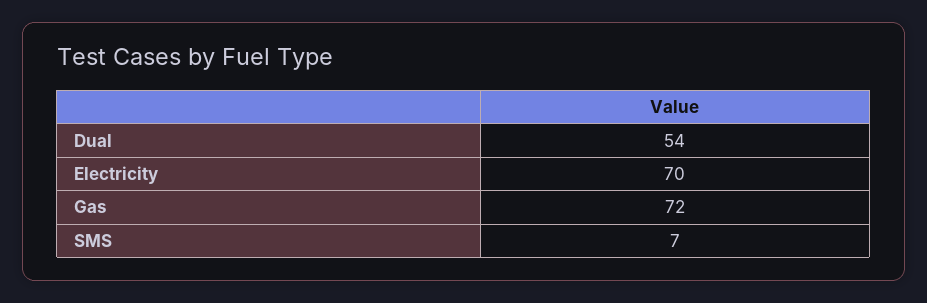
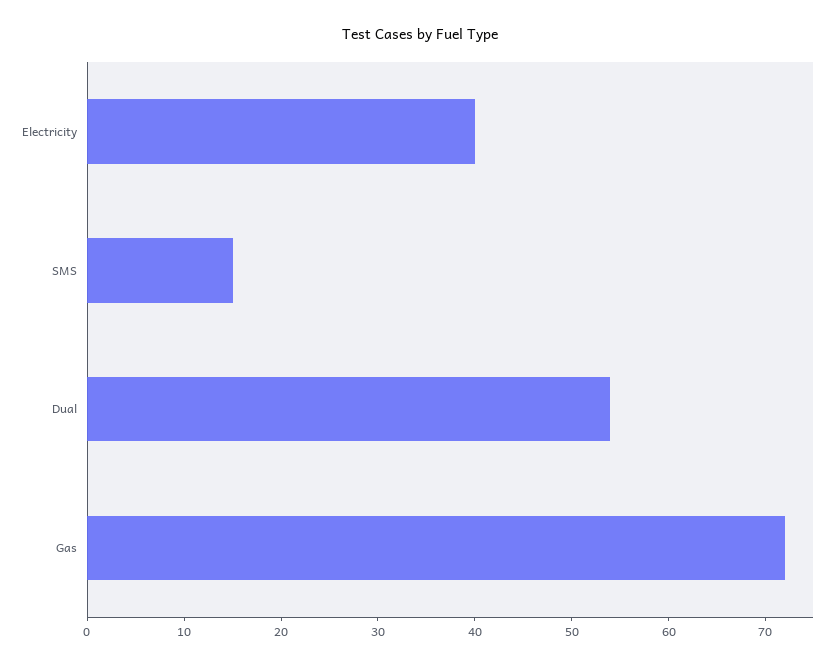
  {
    "Dual": 54,
-   "Electricity": 70,
+   "Electricity": 40,
    "Gas": 72,
-   "SMS": 7
+   "SMS": 15
  }

